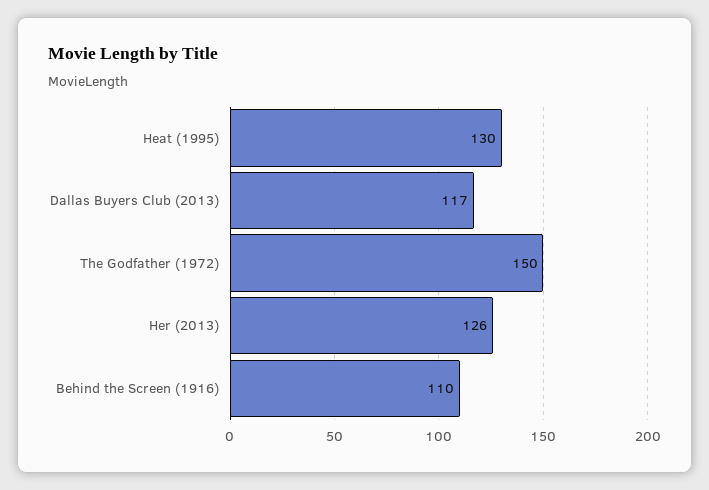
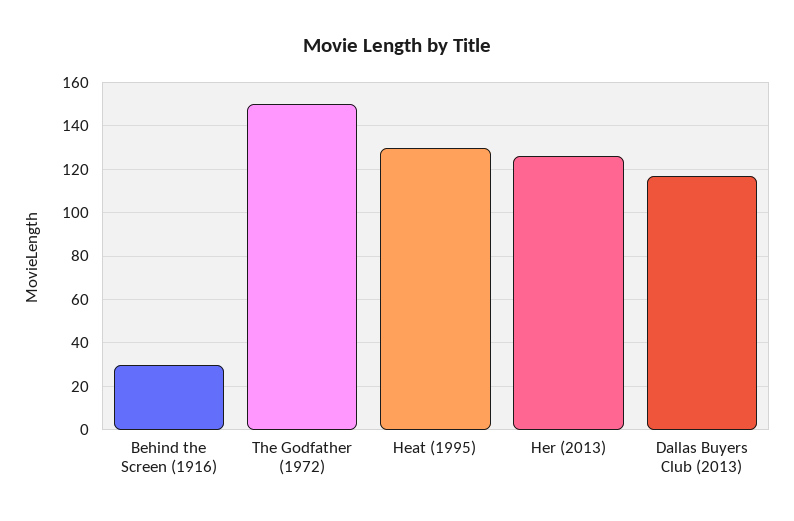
  {
    "Heat (1995)": 130,
    "Dallas Buyers Club (2013)": 117,
    "The Godfather (1972)": 150,
    "Her (2013)": 126,
-   "Behind the Screen (1916)": 110
+   "Behind the Screen (1916)": 30
  }

